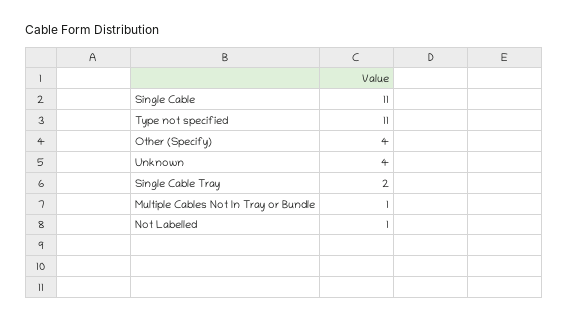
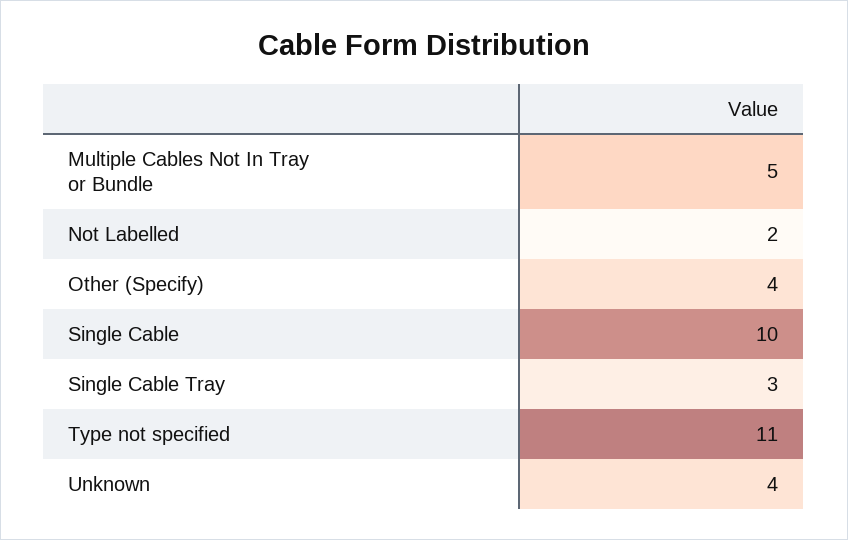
  {
-   "Single Cable": 11,
+   "Single Cable": 10,
    "Type not specified": 11,
    "Other (Specify)": 4,
    "Unknown": 4,
-   "Single Cable Tray": 2,
+   "Single Cable Tray": 3,
-   "Multiple Cables Not In Tray or Bundle": 1,
+   "Multiple Cables Not In Tray or Bundle": 5,
-   "Not Labelled": 1
+   "Not Labelled": 2
  }

